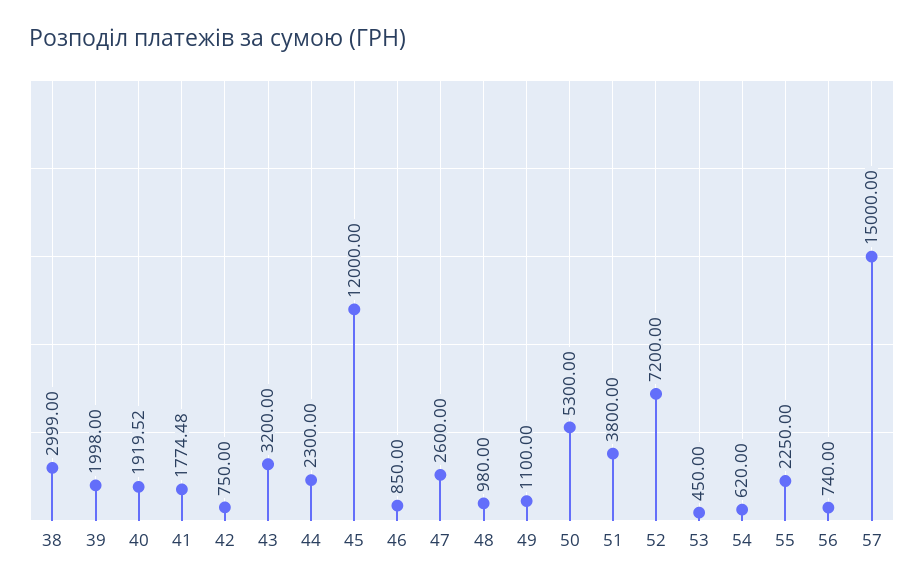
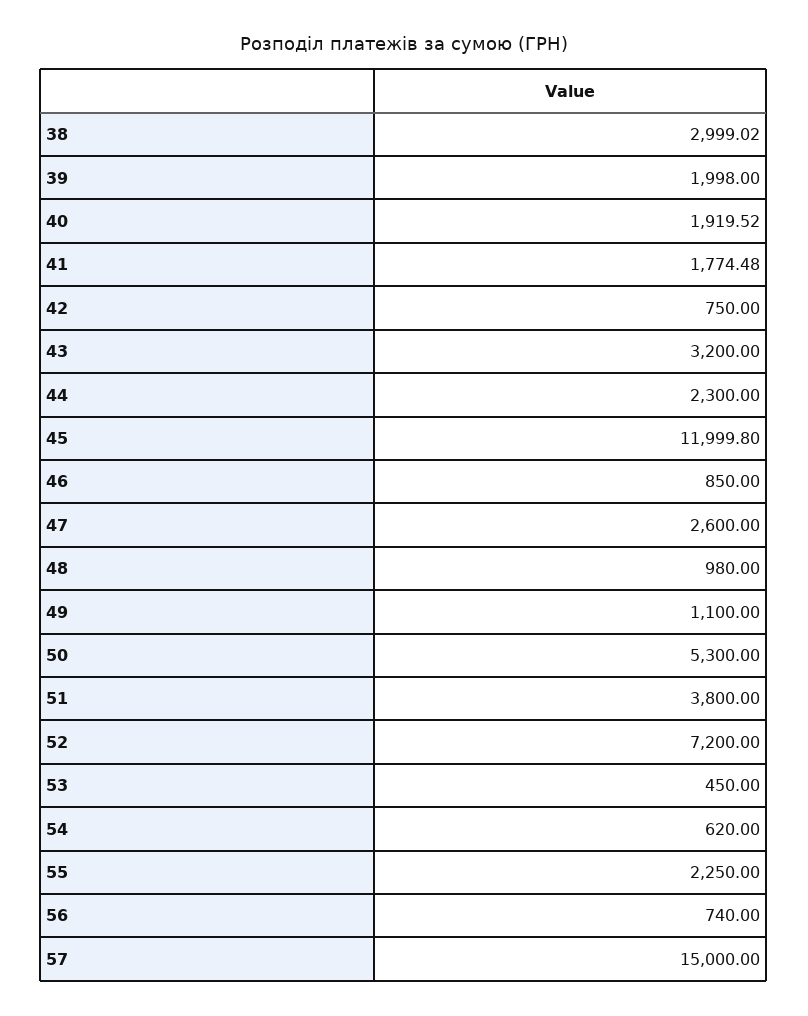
  {
-   "38": 2999,
+   "38": 2999.02,
    "39": 1998,
    "40": 1919.52,
    "41": 1774.48,
    "42": 750,
    "43": 3200,
    "44": 2300,
-   "45": 12000,
+   "45": 11999.8,
    "46": 850,
    "47": 2600,
    "48": 980,
    "49": 1100,
    "50": 5300,
    "51": 3800,
    "52": 7200,
    "53": 450,
    "54": 620,
    "55": 2250,
    "56": 740,
    "57": 15000
  }

